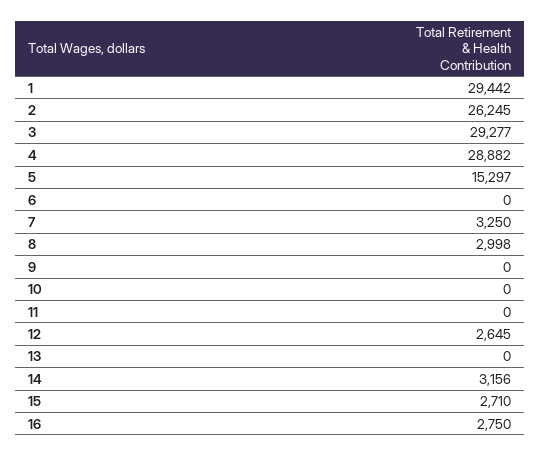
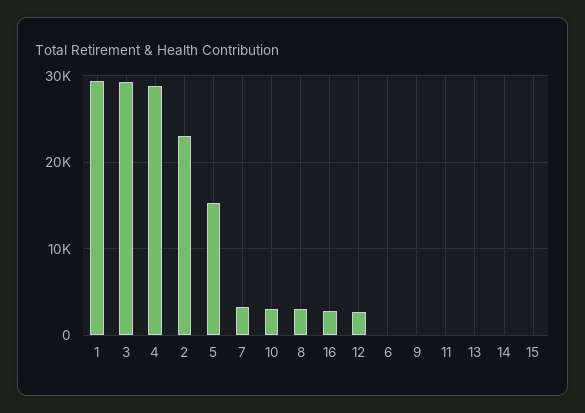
  {
    "1": 29442,
-   "2": 26245,
+   "2": 23000,
    "3": 29277,
    "4": 28882,
    "5": 15297,
    "6": 0,
    "7": 3250,
    "8": 2998,
    "9": 0,
-   "10": 0,
+   "10": 3000,
    "11": 0,
    "12": 2645,
    "13": 0,
-   "14": 3156,
+   "14": 0,
-   "15": 2710,
+   "15": 0,
    "16": 2750
  }

